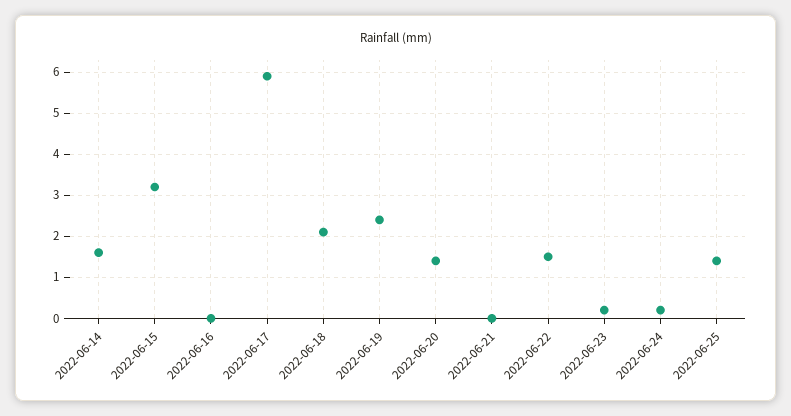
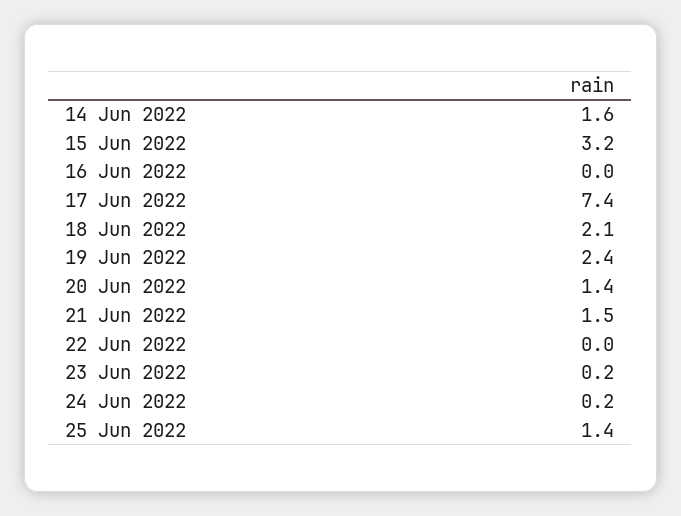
  {
    "2022-06-14": 1.6,
    "2022-06-15": 3.2,
    "2022-06-16": 0,
-   "2022-06-17": 6,
+   "2022-06-17": 7.4,
    "2022-06-18": 2.1,
    "2022-06-19": 2.4,
    "2022-06-20": 1.4,
-   "2022-06-21": 0,
+   "2022-06-21": 1.5,
-   "2022-06-22": 1.5,
+   "2022-06-22": 0,
    "2022-06-23": 0.2,
    "2022-06-24": 0.2,
    "2022-06-25": 1.4
  }

